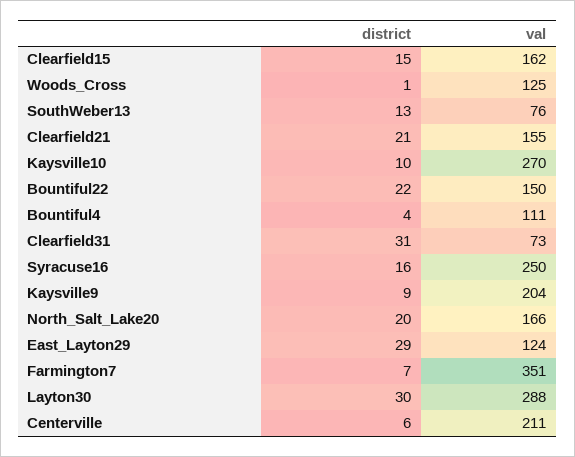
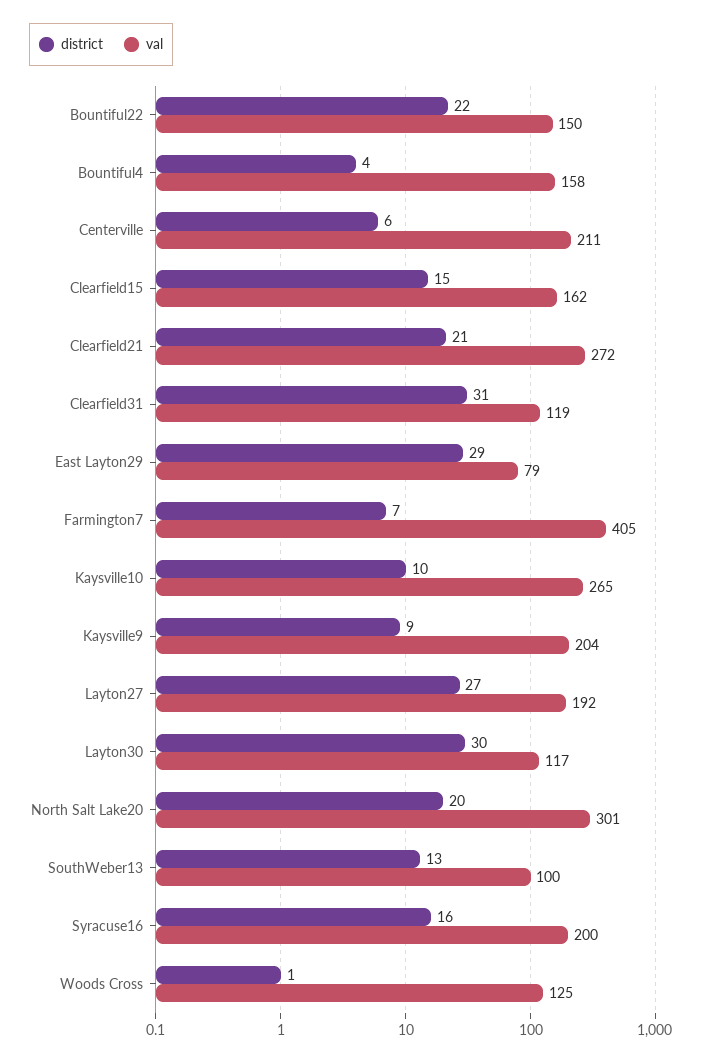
  {
    "district": {
      "Clearfield15": 15,
      "Woods_Cross": 1,
      "SouthWeber13": 13,
      "Clearfield21": 21,
      "Kaysville10": 10,
      "Bountiful22": 22,
      "Bountiful4": 4,
      "Clearfield31": 31,
      "Syracuse16": 16,
      "Kaysville9": 9,
      "North_Salt_Lake20": 20,
      "East_Layton29": 29,
      "Farmington7": 7,
      "Layton30": 30,
-     "Centerville": 6
+     "Centerville": 6,
+     "Layton27": 27
    },
    "val": {
      "Clearfield15": 162,
      "Woods_Cross": 125,
-     "SouthWeber13": 76,
+     "SouthWeber13": 100,
-     "Clearfield21": 155,
+     "Clearfield21": 272,
-     "Kaysville10": 270,
+     "Kaysville10": 265,
      "Bountiful22": 150,
-     "Bountiful4": 111,
+     "Bountiful4": 158,
-     "Clearfield31": 73,
+     "Clearfield31": 119,
-     "Syracuse16": 250,
+     "Syracuse16": 200,
      "Kaysville9": 204,
-     "North_Salt_Lake20": 166,
+     "North_Salt_Lake20": 301,
-     "East_Layton29": 124,
+     "East_Layton29": 79,
-     "Farmington7": 351,
+     "Farmington7": 405,
-     "Layton30": 288,
+     "Layton30": 117,
-     "Centerville": 211
+     "Centerville": 211,
+     "Layton27": 192
    }
  }

